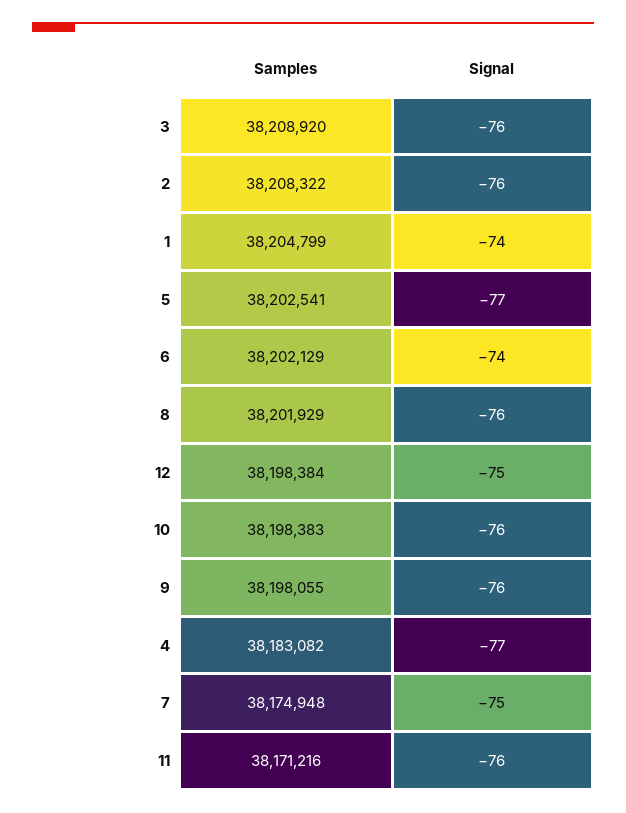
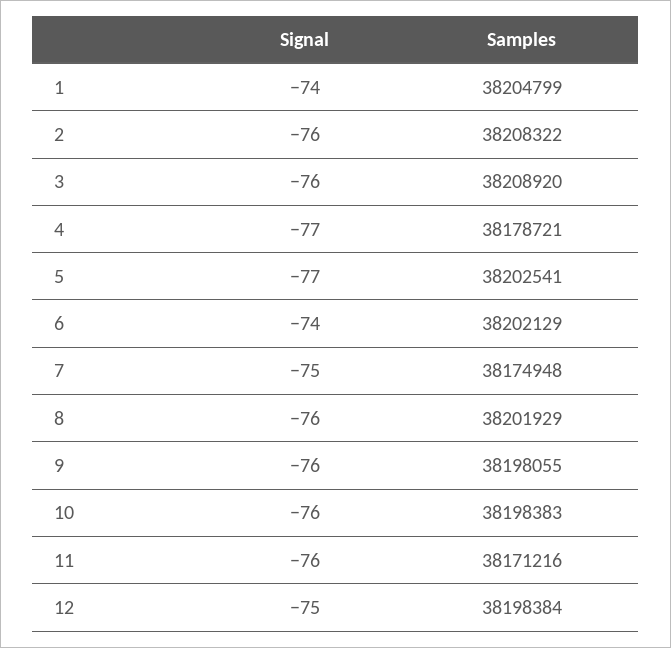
  {
    "Samples": {
      "3": 38208920,
      "2": 38208322,
      "1": 38204799,
      "5": 38202541,
      "6": 38202129,
      "8": 38201929,
      "12": 38198384,
      "10": 38198383,
      "9": 38198055,
-     "4": 38183082,
+     "4": 38178721,
      "7": 38174948,
      "11": 38171216
    },
    "Signal": {
      "3": -76,
      "2": -76,
      "1": -74,
      "5": -77,
      "6": -74,
      "8": -76,
      "12": -75,
      "10": -76,
      "9": -76,
      "4": -77,
      "7": -75,
      "11": -76
    }
  }

